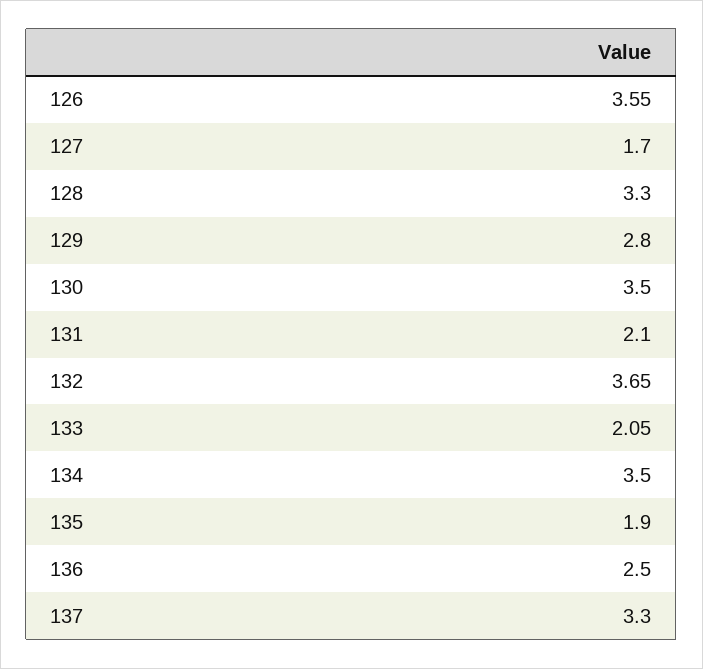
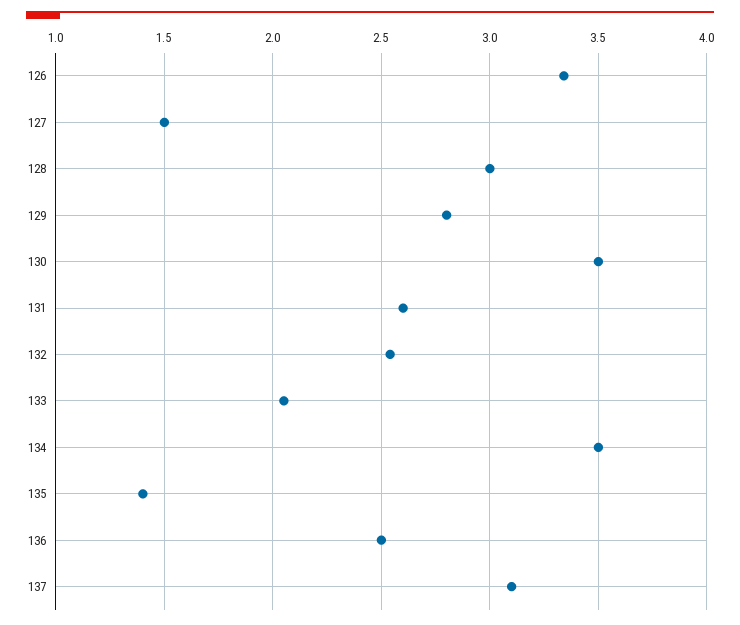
  {
-   "126": 3.55,
+   "126": 3.35,
-   "127": 1.7,
+   "127": 1.5,
-   "128": 3.3,
+   "128": 3,
    "129": 2.8,
    "130": 3.5,
-   "131": 2.1,
+   "131": 2.6,
-   "132": 3.65,
+   "132": 2.55,
    "133": 2.05,
    "134": 3.5,
-   "135": 1.9,
+   "135": 1.4,
    "136": 2.5,
-   "137": 3.3
+   "137": 3.1
  }

